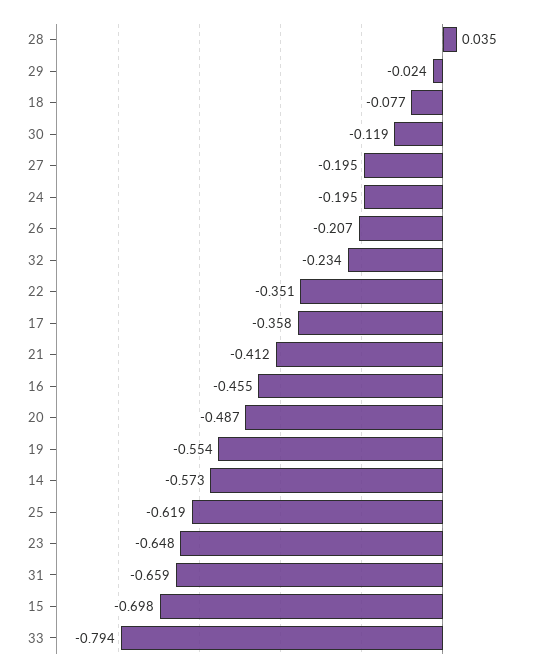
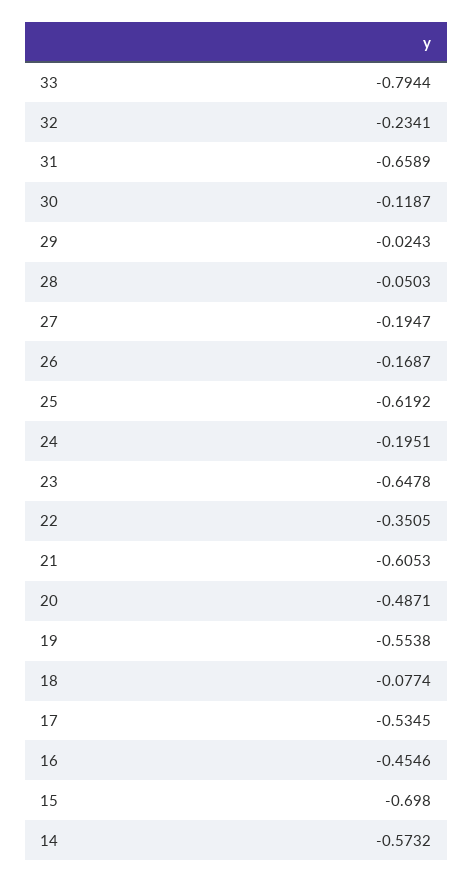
  {
-   "28": 0.035,
+   "28": -0.0503,
    "29": -0.0243,
    "18": -0.0774,
    "30": -0.1187,
    "27": -0.1947,
    "24": -0.1951,
-   "26": -0.207,
+   "26": -0.1687,
    "32": -0.2341,
    "22": -0.3505,
-   "17": -0.358,
+   "17": -0.5345,
-   "21": -0.412,
+   "21": -0.6053,
    "16": -0.4546,
    "20": -0.4871,
    "19": -0.5538,
    "14": -0.5732,
    "25": -0.6192,
    "23": -0.6478,
    "31": -0.6589,
    "15": -0.698,
    "33": -0.7944
  }

